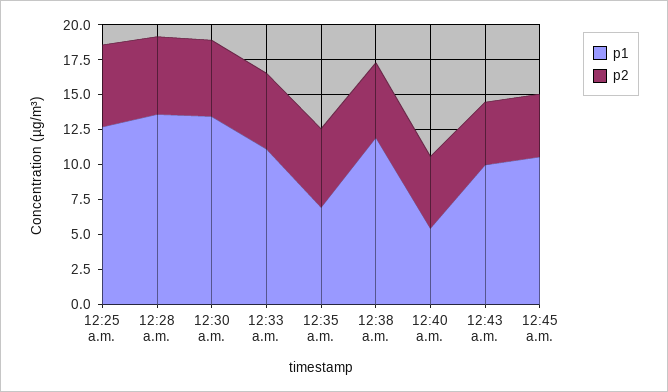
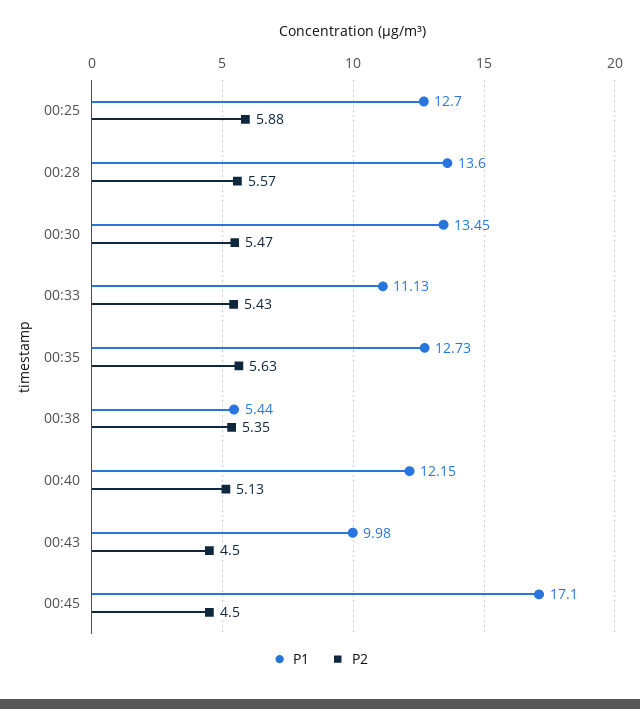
  {
    "p1": {
      "12:25 a.m.": 12.7,
      "12:28 a.m.": 13.6,
      "12:30 a.m.": 13.45,
      "12:33 a.m.": 11.13,
-     "12:35 a.m.": 7.5,
+     "12:35 a.m.": 12.73,
-     "12:38 a.m.": 12.5,
+     "12:38 a.m.": 5.44,
-     "12:40 a.m.": 5,
+     "12:40 a.m.": 12.15,
      "12:43 a.m.": 9.98,
-     "12:45 a.m.": 10
+     "12:45 a.m.": 17.1
    },
    "p2": {
      "12:25 a.m.": 5.88,
      "12:28 a.m.": 5.57,
      "12:30 a.m.": 5.47,
      "12:33 a.m.": 5.43,
      "12:35 a.m.": 5.63,
      "12:38 a.m.": 5.35,
      "12:40 a.m.": 5.13,
      "12:43 a.m.": 4.5,
      "12:45 a.m.": 4.5
    }
  }

